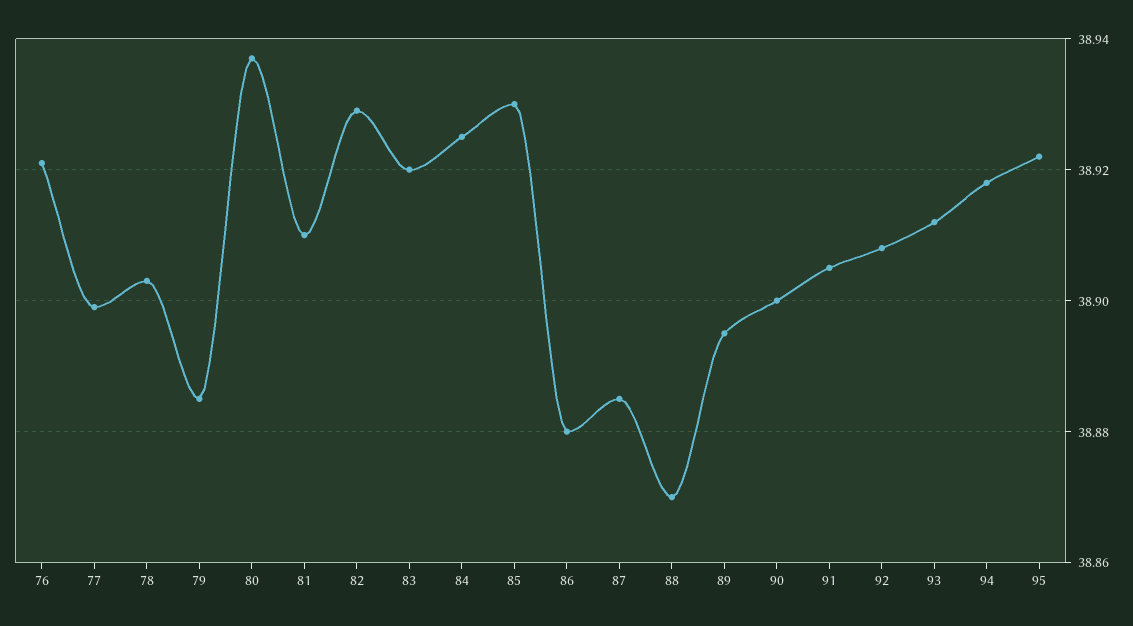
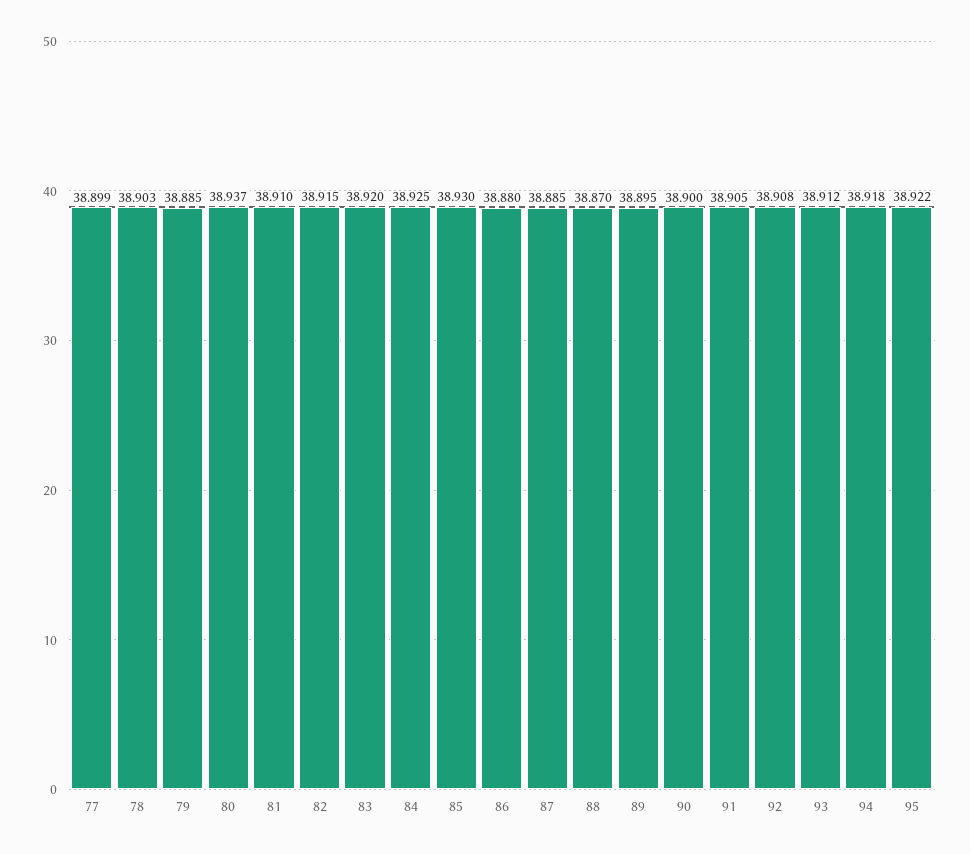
  {
-   "76": 38.92,
    "77": 38.899,
    "78": 38.903,
    "79": 38.885,
    "80": 38.937,
    "81": 38.91,
-   "82": 38.93,
+   "82": 38.915,
    "83": 38.92,
    "84": 38.925,
    "85": 38.93,
    "86": 38.88,
    "87": 38.885,
    "88": 38.87,
    "89": 38.895,
    "90": 38.9,
    "91": 38.905,
    "92": 38.908,
    "93": 38.912,
    "94": 38.918,
    "95": 38.922
  }

